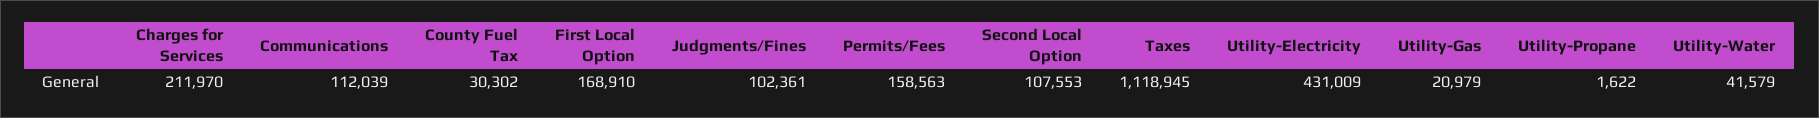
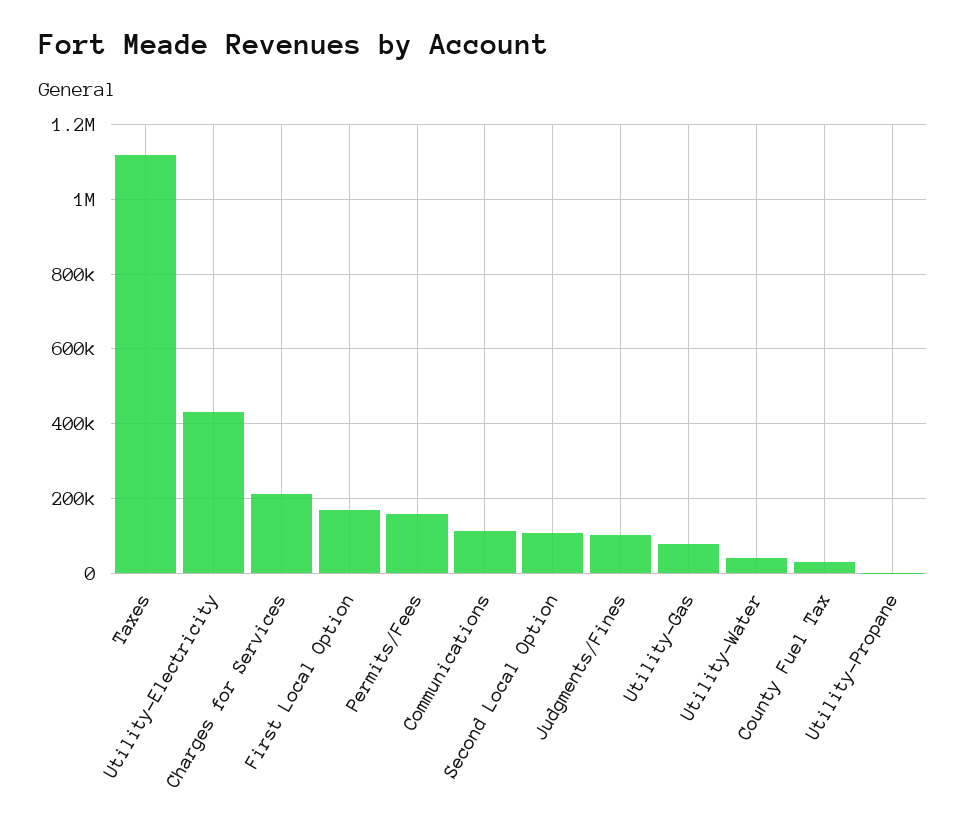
  {
    "Charges for Services": 211970,
    "Communications": 112039,
    "County Fuel Tax": 30302,
    "First Local Option": 168910,
    "Judgments/Fines": 102361,
    "Permits/Fees": 158563,
    "Second Local Option": 107553,
    "Taxes": 1118945,
    "Utility-Electricity": 431009,
-   "Utility-Gas": 20979,
+   "Utility-Gas": 80000,
    "Utility-Propane": 1622,
    "Utility-Water": 41579
  }

